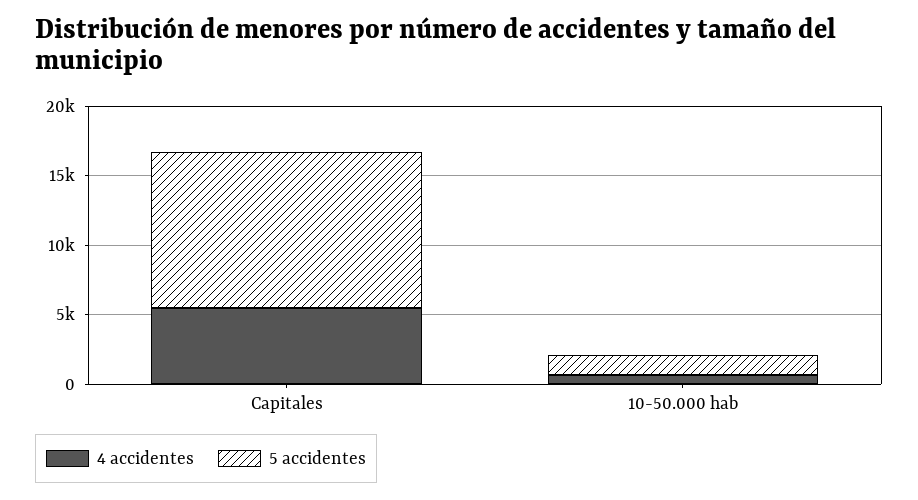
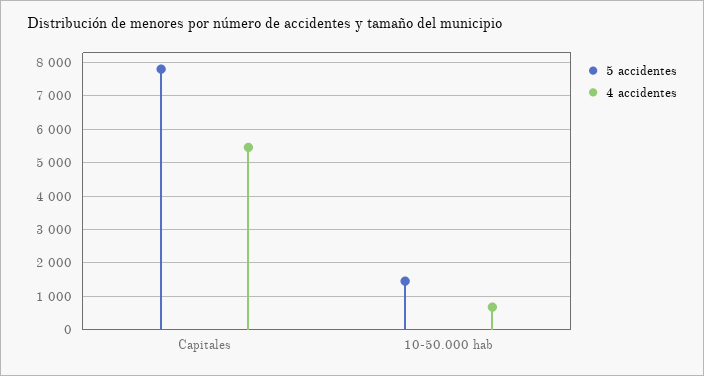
  {
    "4 accidentes": {
      "Capitales": 5400,
      "10-50.000 hab": 600
    },
    "5 accidentes": {
-     "Capitales": 11000,
+     "Capitales": 7800,
      "10-50.000 hab": 1400
    }
  }

